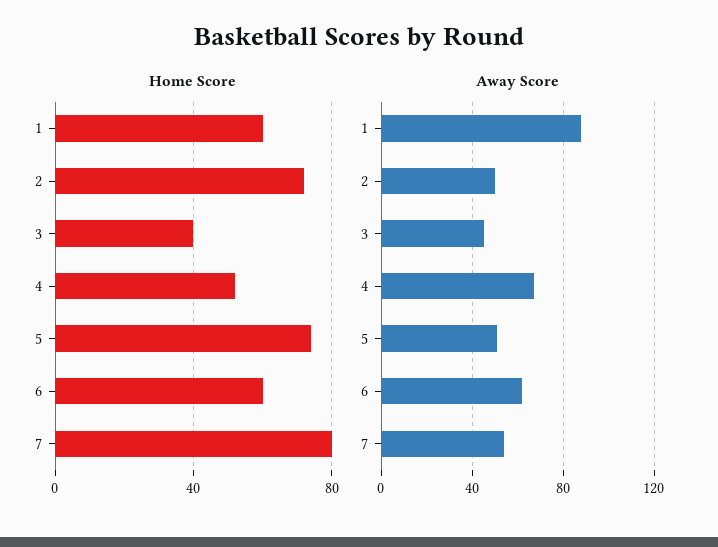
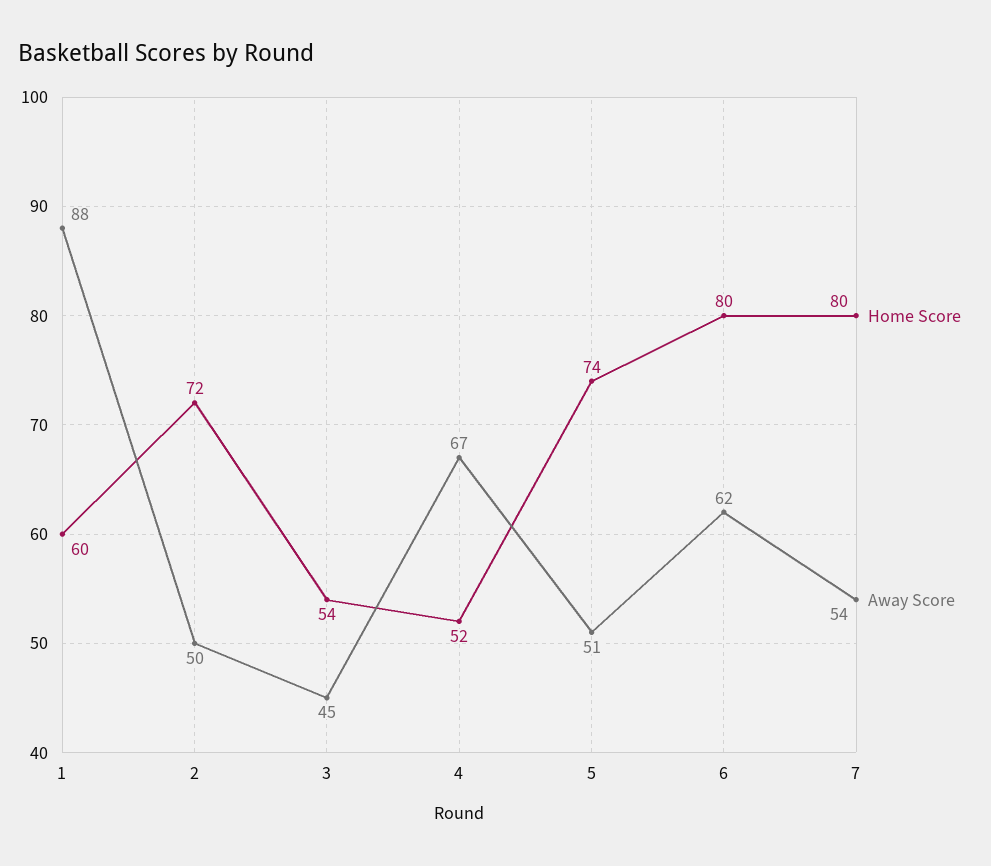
  {
    "Home Score": {
      "1": 60,
      "2": 72,
-     "3": 40,
+     "3": 54,
      "4": 52,
      "5": 74,
-     "6": 60,
+     "6": 80,
      "7": 80
    },
    "Away Score": {
      "1": 88,
      "2": 50,
      "3": 45,
      "4": 67,
      "5": 51,
      "6": 62,
      "7": 54
    }
  }

